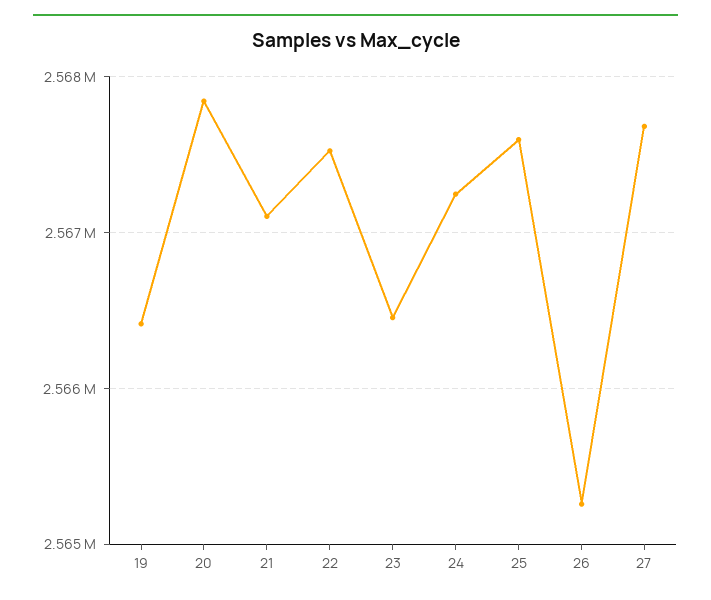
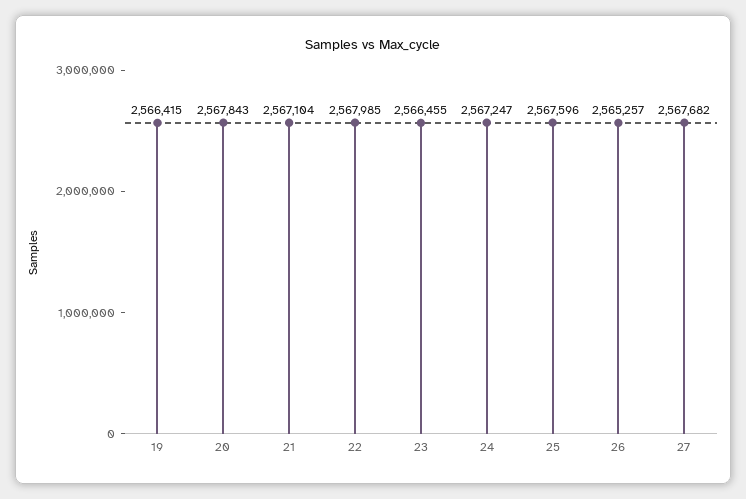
  {
    "19": 2566415,
    "20": 2567843,
    "21": 2567104,
-   "22": 2567500,
+   "22": 2567985,
    "23": 2566455,
    "24": 2567247,
    "25": 2567596,
    "26": 2565257,
    "27": 2567682
  }

